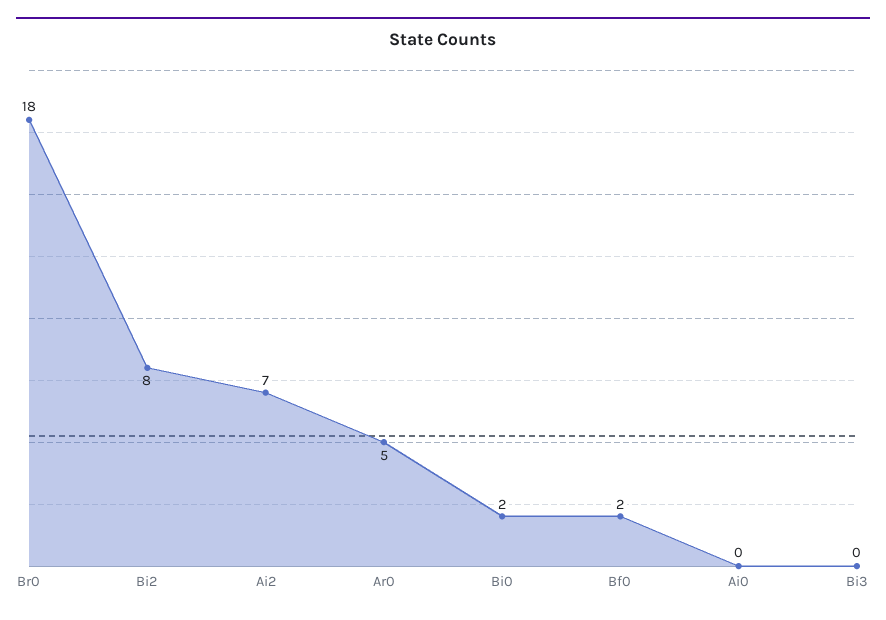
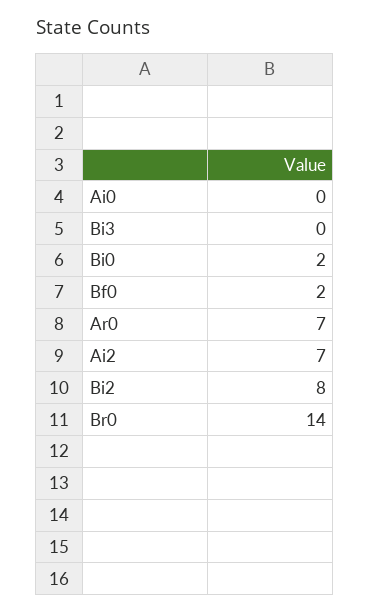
  {
-   "Br0": 18,
+   "Br0": 14,
    "Bi2": 8,
    "Ai2": 7,
-   "Ar0": 5,
+   "Ar0": 7,
    "Bi0": 2,
    "Bf0": 2,
    "Ai0": 0,
    "Bi3": 0
  }

